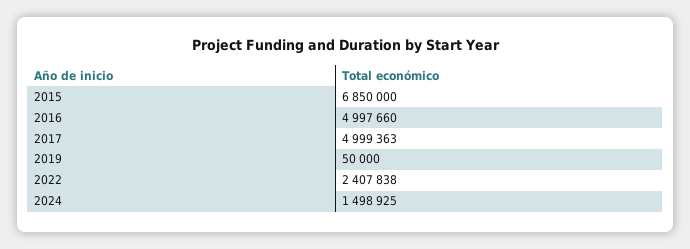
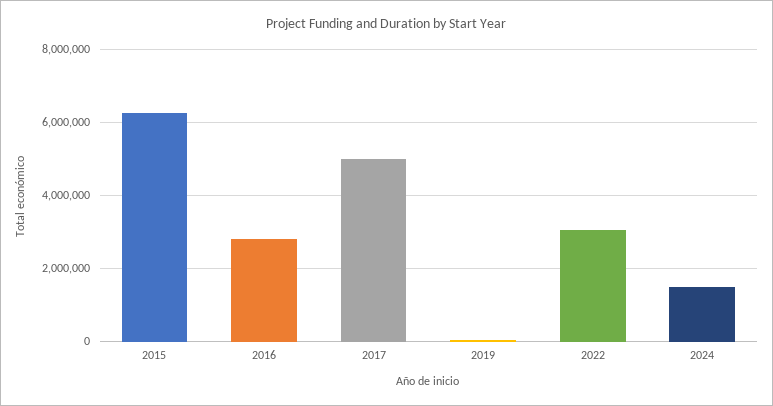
  {
-   "2015": 6850000,
+   "2015": 6200000,
-   "2016": 4997660,
+   "2016": 2800000,
    "2017": 4999363,
    "2019": 50000,
-   "2022": 2407838,
+   "2022": 3000000,
    "2024": 1498925
  }

